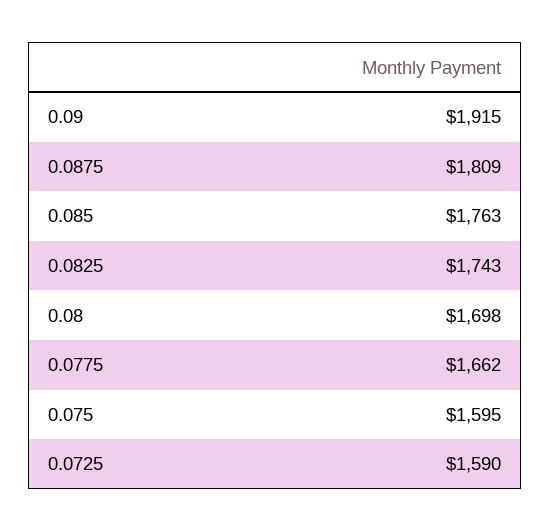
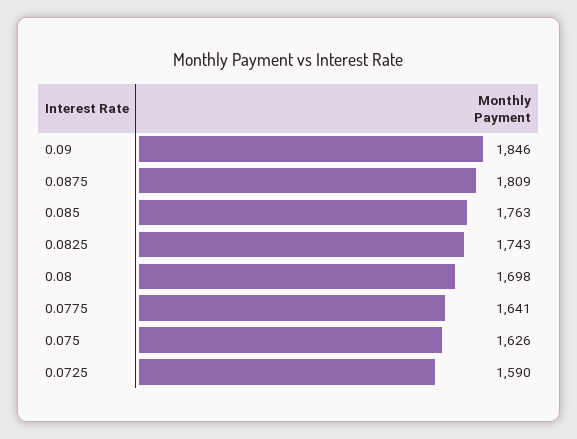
  {
-   "0.09": 1915,
+   "0.09": 1846,
    "0.0875": 1809,
    "0.085": 1763,
    "0.0825": 1743,
    "0.08": 1698,
-   "0.0775": 1662,
+   "0.0775": 1641,
-   "0.075": 1595,
+   "0.075": 1626,
    "0.0725": 1590
  }

